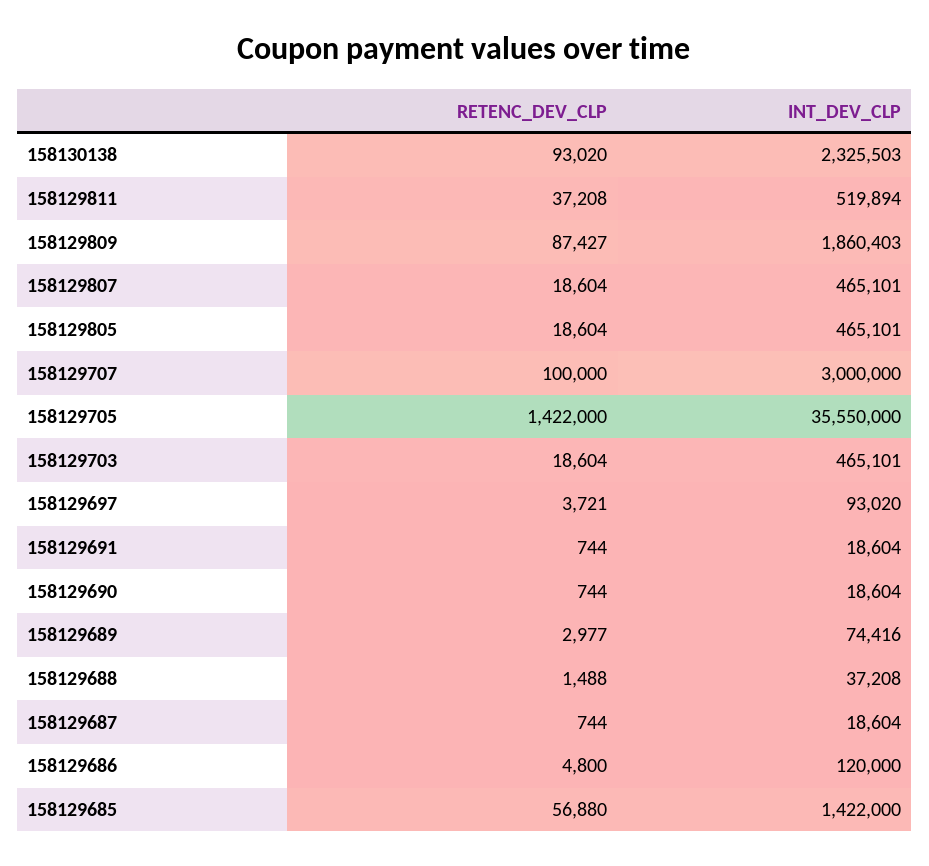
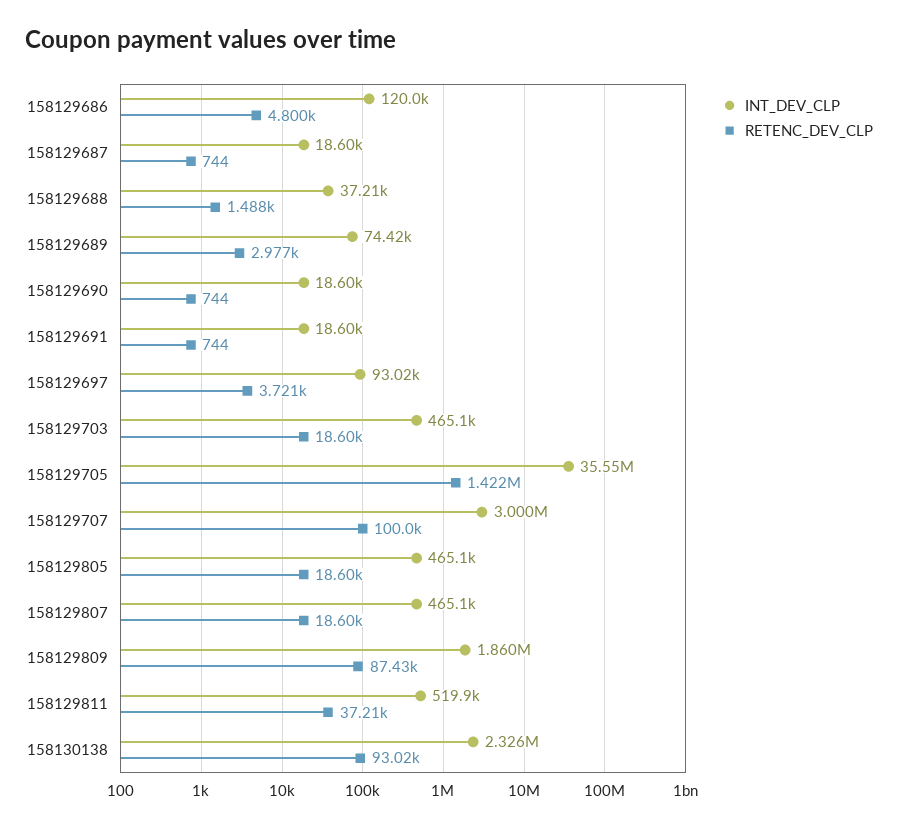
  {
    "RETENC_DEV_CLP": {
      "158130138": 93020,
      "158129811": 37208,
      "158129809": 87427,
      "158129807": 18604,
      "158129805": 18604,
      "158129707": 100000,
      "158129705": 1422000,
      "158129703": 18604,
      "158129697": 3721,
      "158129691": 744,
      "158129690": 744,
      "158129689": 2977,
      "158129688": 1488,
      "158129687": 744,
-     "158129686": 4800,
+     "158129686": 4800
-     "158129685": 56880
    },
    "INT_DEV_CLP": {
      "158130138": 2325503,
      "158129811": 519894,
      "158129809": 1860403,
      "158129807": 465101,
      "158129805": 465101,
      "158129707": 3000000,
      "158129705": 35550000,
      "158129703": 465101,
      "158129697": 93020,
      "158129691": 18604,
      "158129690": 18604,
      "158129689": 74416,
      "158129688": 37208,
      "158129687": 18604,
-     "158129686": 120000,
+     "158129686": 120000
-     "158129685": 1422000
    }
  }

